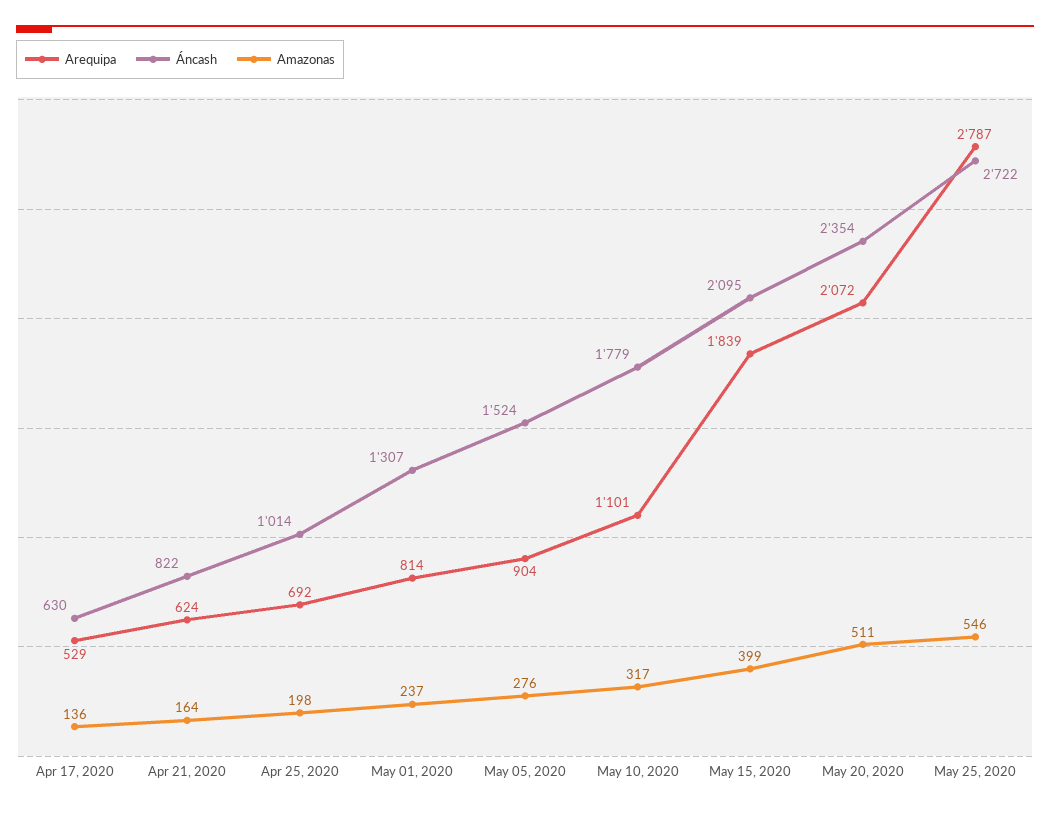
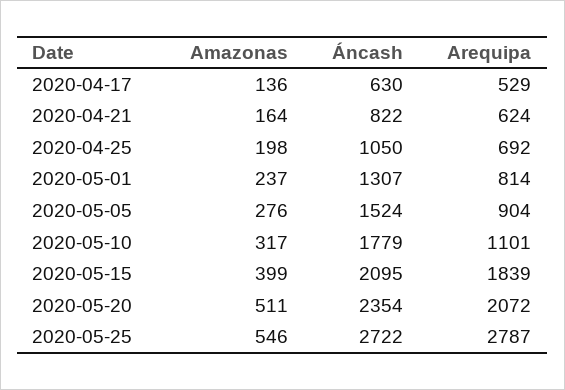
  {
    "Arequipa": {
      "Apr 17, 2020": 529,
      "Apr 21, 2020": 624,
      "Apr 25, 2020": 692,
      "May 01, 2020": 814,
      "May 05, 2020": 904,
      "May 10, 2020": 1101,
      "May 15, 2020": 1839,
      "May 20, 2020": 2072,
      "May 25, 2020": 2787
    },
    "Áncash": {
      "Apr 17, 2020": 630,
      "Apr 21, 2020": 822,
-     "Apr 25, 2020": 1014,
+     "Apr 25, 2020": 1050,
      "May 01, 2020": 1307,
      "May 05, 2020": 1524,
      "May 10, 2020": 1779,
      "May 15, 2020": 2095,
      "May 20, 2020": 2354,
      "May 25, 2020": 2722
    },
    "Amazonas": {
      "Apr 17, 2020": 136,
      "Apr 21, 2020": 164,
      "Apr 25, 2020": 198,
      "May 01, 2020": 237,
      "May 05, 2020": 276,
      "May 10, 2020": 317,
      "May 15, 2020": 399,
      "May 20, 2020": 511,
      "May 25, 2020": 546
    }
  }

